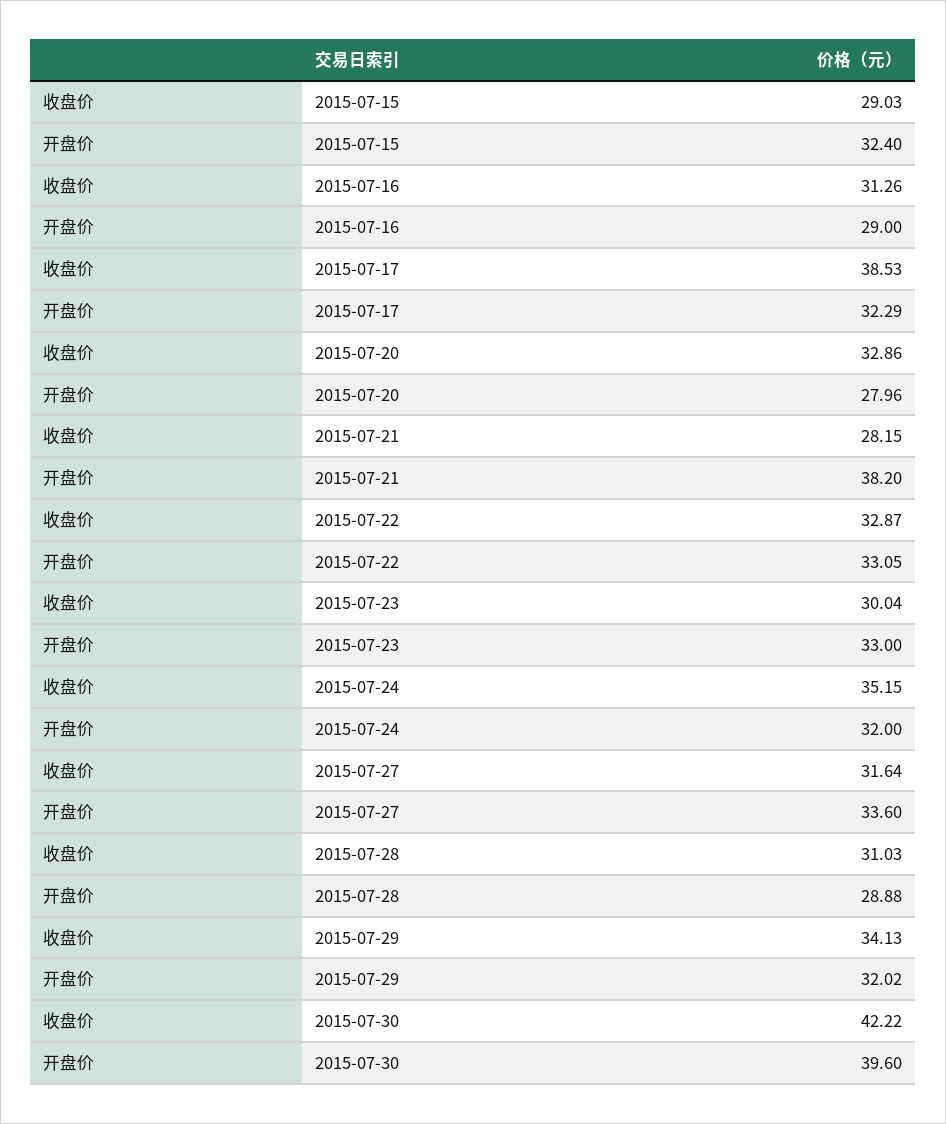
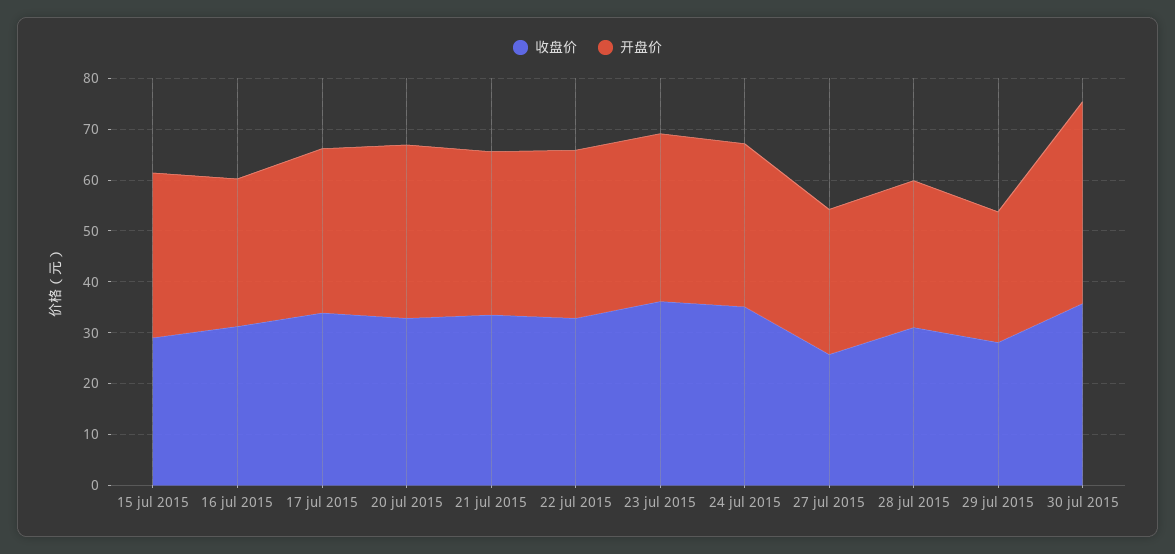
  {
    "收盘价": {
      "2015-07-15": 29.03,
      "2015-07-16": 31.26,
-     "2015-07-17": 38.53,
+     "2015-07-17": 34,
      "2015-07-20": 32.86,
-     "2015-07-21": 28.15,
+     "2015-07-21": 34,
      "2015-07-22": 32.87,
-     "2015-07-23": 30.04,
+     "2015-07-23": 36,
      "2015-07-24": 35.15,
-     "2015-07-27": 31.64,
+     "2015-07-27": 26,
      "2015-07-28": 31.03,
-     "2015-07-29": 34.13,
+     "2015-07-29": 28,
-     "2015-07-30": 42.22
+     "2015-07-30": 36
    },
    "开盘价": {
      "2015-07-15": 32.4,
      "2015-07-16": 29,
      "2015-07-17": 32.29,
-     "2015-07-20": 27.96,
+     "2015-07-20": 34,
-     "2015-07-21": 38.2,
+     "2015-07-21": 32,
      "2015-07-22": 33.05,
      "2015-07-23": 33,
      "2015-07-24": 32,
-     "2015-07-27": 33.6,
+     "2015-07-27": 28,
      "2015-07-28": 28.88,
-     "2015-07-29": 32.02,
+     "2015-07-29": 26,
      "2015-07-30": 39.6
    }
  }

